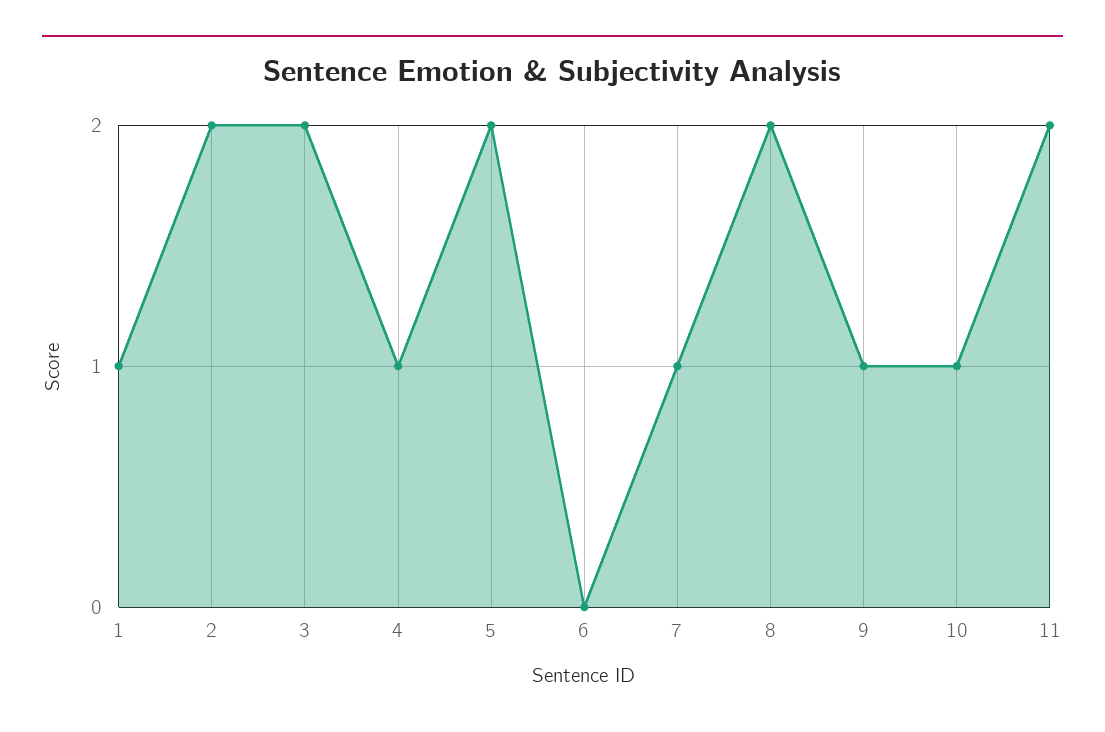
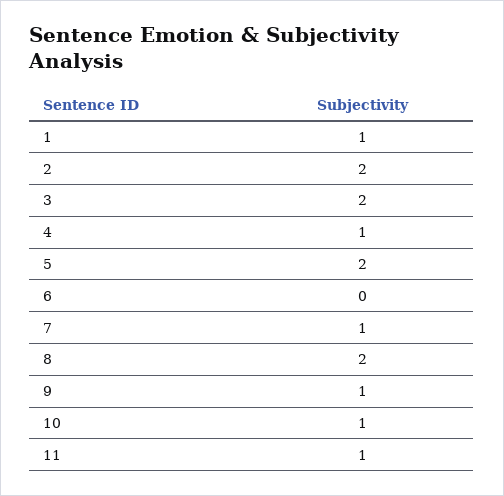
  {
    "1": 1,
    "2": 2,
    "3": 2,
    "4": 1,
    "5": 2,
    "6": 0,
    "7": 1,
    "8": 2,
    "9": 1,
    "10": 1,
-   "11": 2
+   "11": 1
  }

